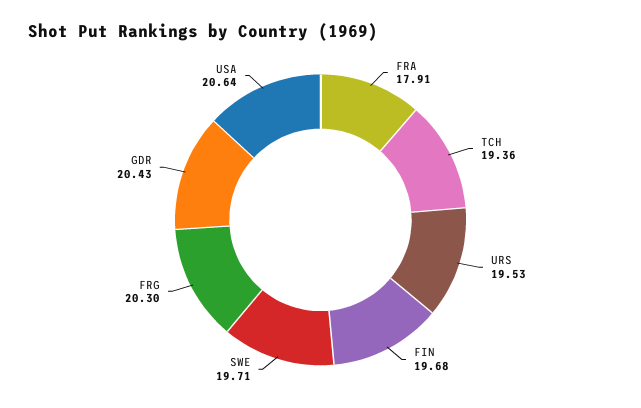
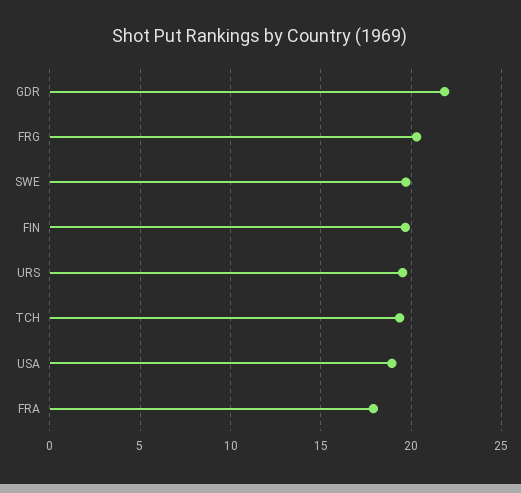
  {
    "FRA": 17.91,
    "TCH": 19.36,
    "URS": 19.53,
    "FIN": 19.68,
    "SWE": 19.71,
    "FRG": 20.3,
-   "GDR": 20.43,
+   "GDR": 22,
-   "USA": 20.64
+   "USA": 19
  }

